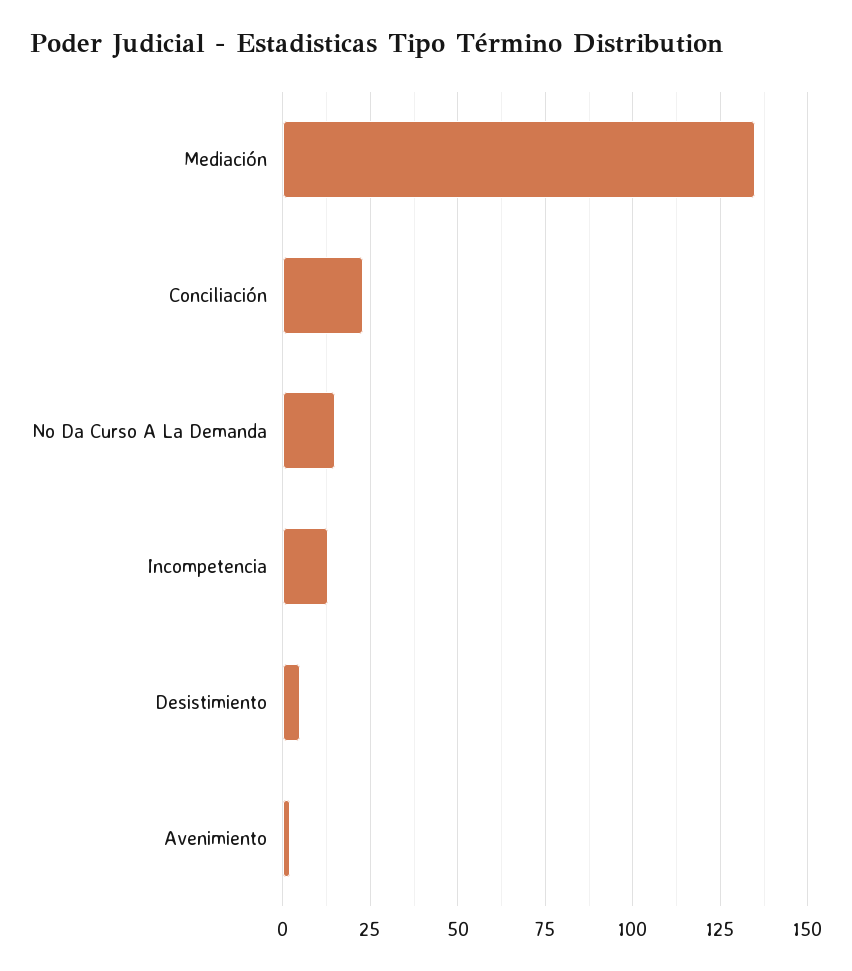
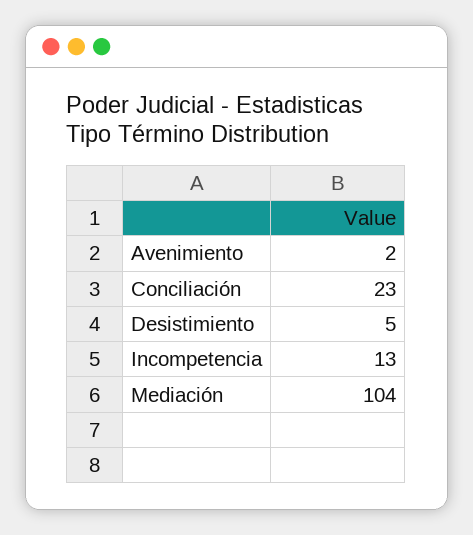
  {
-   "Mediación": 135,
+   "Mediación": 104,
    "Conciliación": 23,
-   "No Da Curso A La Demanda": 15,
    "Incompetencia": 13,
    "Desistimiento": 5,
    "Avenimiento": 2
  }

